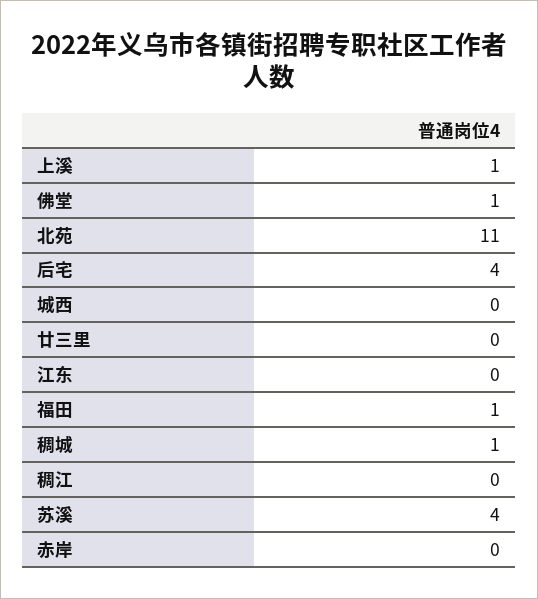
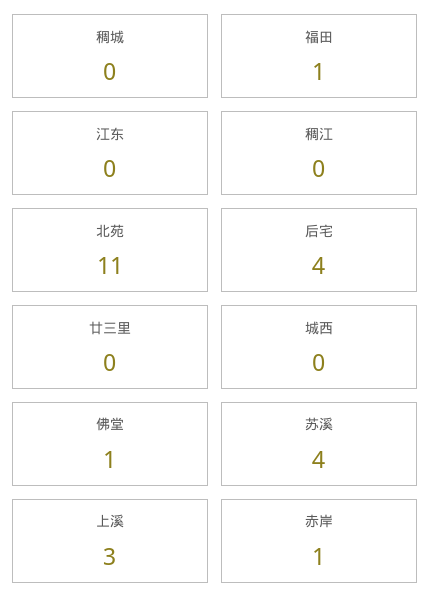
  {
-   "上溪": 1,
+   "上溪": 3,
    "佛堂": 1,
    "北苑": 11,
    "后宅": 4,
    "城西": 0,
    "廿三里": 0,
    "江东": 0,
    "福田": 1,
-   "稠城": 1,
+   "稠城": 0,
    "稠江": 0,
    "苏溪": 4,
-   "赤岸": 0
+   "赤岸": 1
  }

